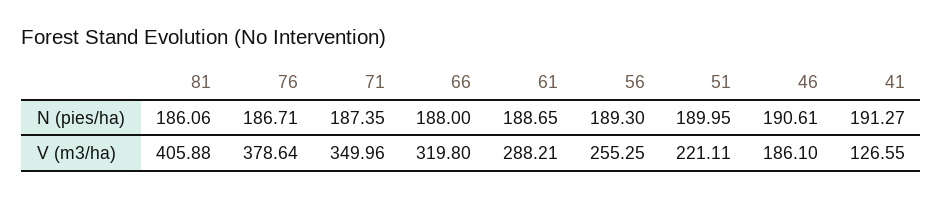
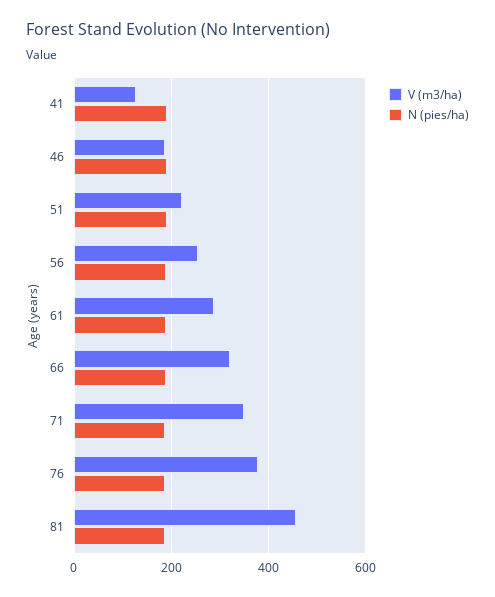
  {
    "N (pies/ha)": {
      "81": 186.06,
      "76": 186.71,
      "71": 187.35,
      "66": 188,
      "61": 188.65,
      "56": 189.3,
      "51": 189.95,
      "46": 190.61,
      "41": 191.27
    },
    "V (m3/ha)": {
-     "81": 405.88,
+     "81": 460,
      "76": 378.64,
      "71": 349.96,
      "66": 319.8,
      "61": 288.21,
      "56": 255.25,
      "51": 221.11,
      "46": 186.1,
      "41": 126.55
    }
  }

